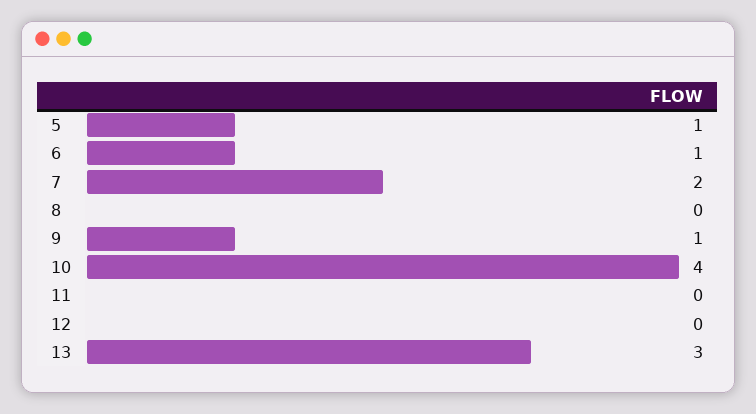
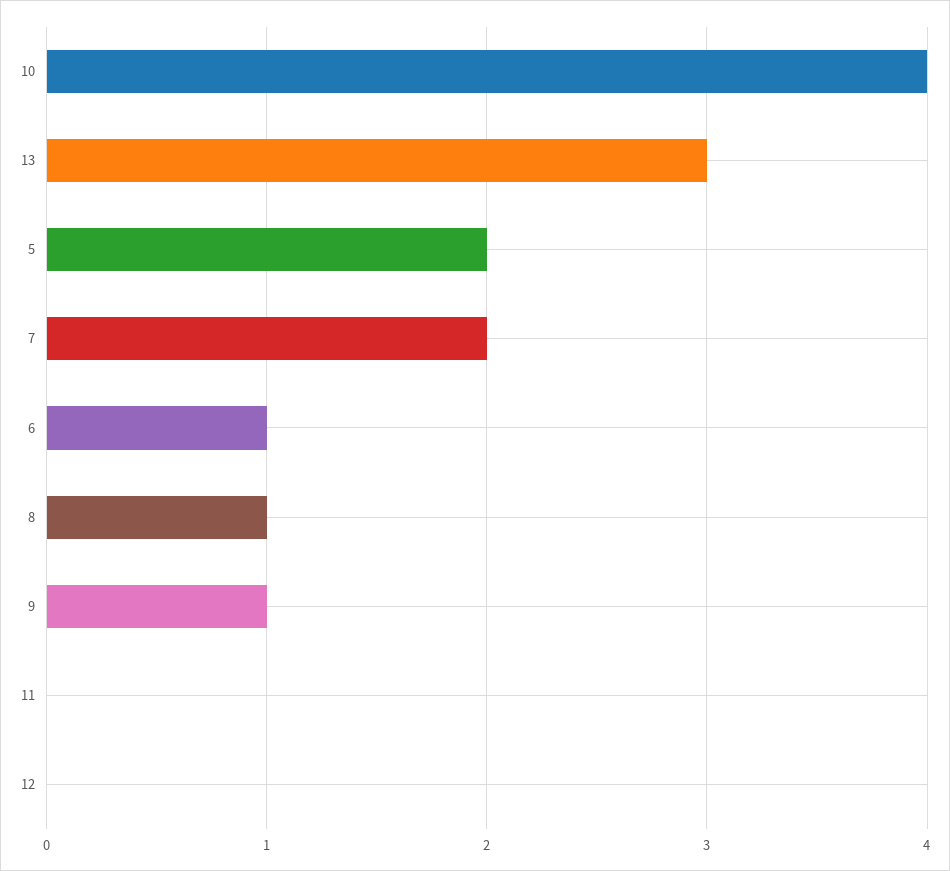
  {
-   "5": 1,
+   "5": 2,
    "6": 1,
    "7": 2,
-   "8": 0,
+   "8": 1,
    "9": 1,
    "10": 4,
    "11": 0,
    "12": 0,
    "13": 3
  }

